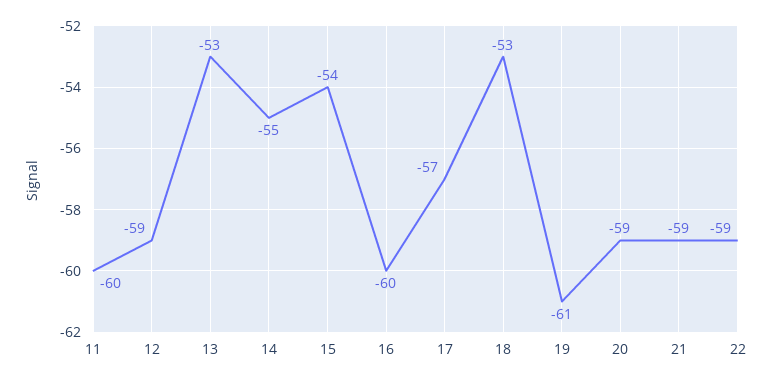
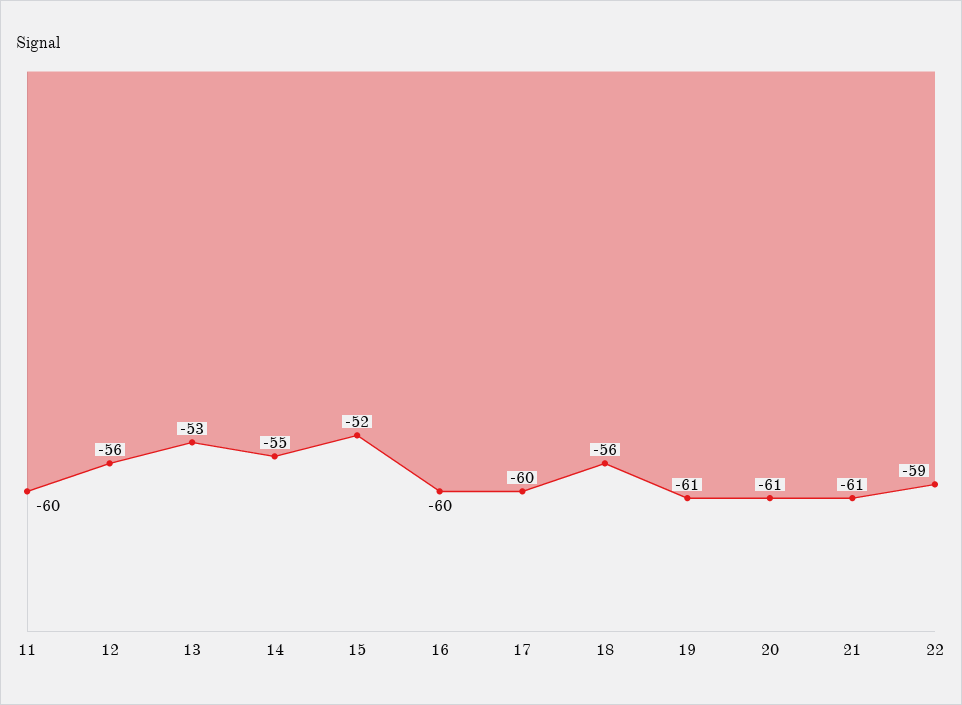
  {
    "11": -60,
-   "12": -59,
+   "12": -56,
    "13": -53,
    "14": -55,
-   "15": -54,
+   "15": -52,
    "16": -60,
-   "17": -57,
+   "17": -60,
-   "18": -53,
+   "18": -56,
    "19": -61,
-   "20": -59,
+   "20": -61,
-   "21": -59,
+   "21": -61,
    "22": -59
  }

